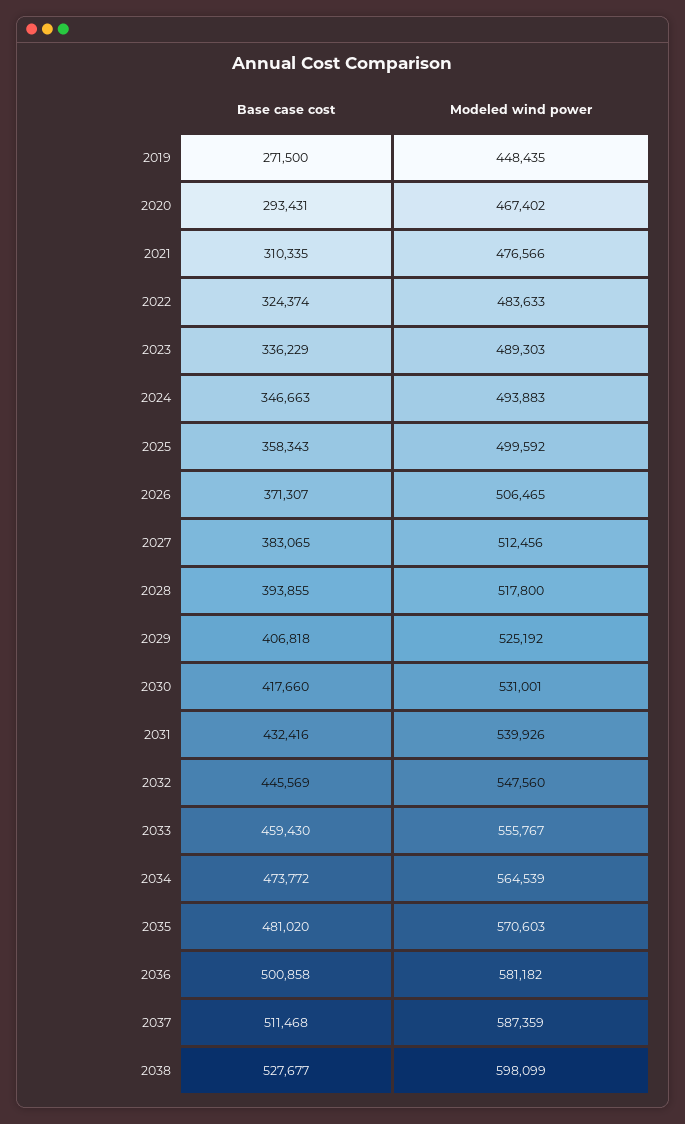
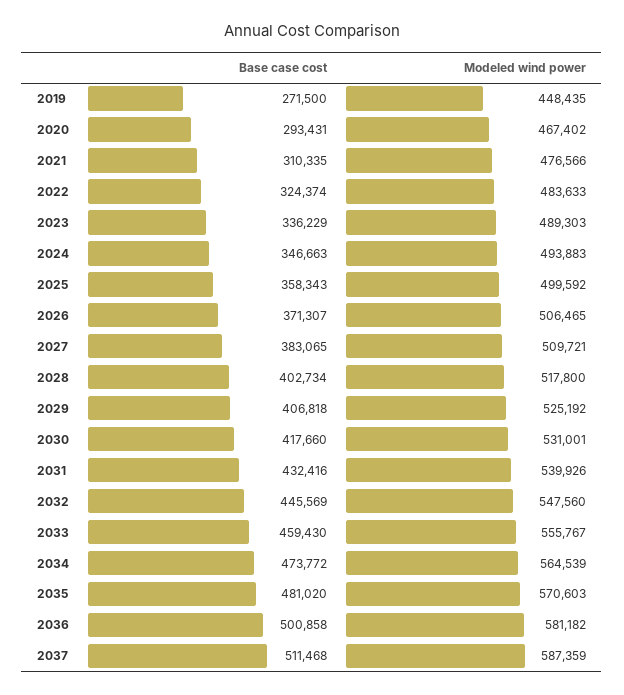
  {
    "Base case cost": {
      "2019": 271500,
      "2020": 293431,
      "2021": 310335,
      "2022": 324374,
      "2023": 336229,
      "2024": 346663,
      "2025": 358343,
      "2026": 371307,
      "2027": 383065,
-     "2028": 393855,
+     "2028": 402734,
      "2029": 406818,
      "2030": 417660,
      "2031": 432416,
      "2032": 445569,
      "2033": 459430,
      "2034": 473772,
      "2035": 481020,
      "2036": 500858,
-     "2037": 511468,
+     "2037": 511468
-     "2038": 527677
    },
    "Modeled wind power": {
      "2019": 448435,
      "2020": 467402,
      "2021": 476566,
      "2022": 483633,
      "2023": 489303,
      "2024": 493883,
      "2025": 499592,
      "2026": 506465,
-     "2027": 512456,
+     "2027": 509721,
      "2028": 517800,
      "2029": 525192,
      "2030": 531001,
      "2031": 539926,
      "2032": 547560,
      "2033": 555767,
      "2034": 564539,
      "2035": 570603,
      "2036": 581182,
-     "2037": 587359,
+     "2037": 587359
-     "2038": 598099
    }
  }

